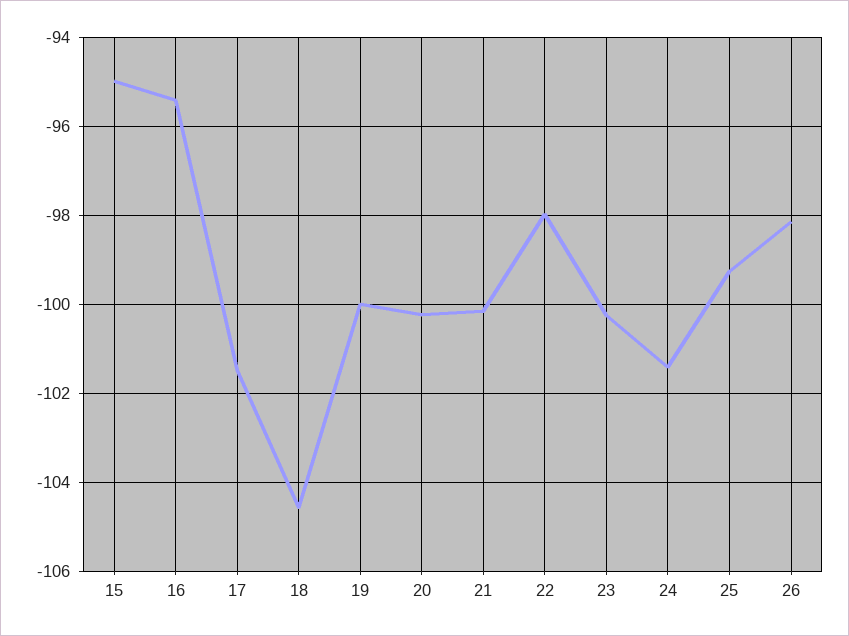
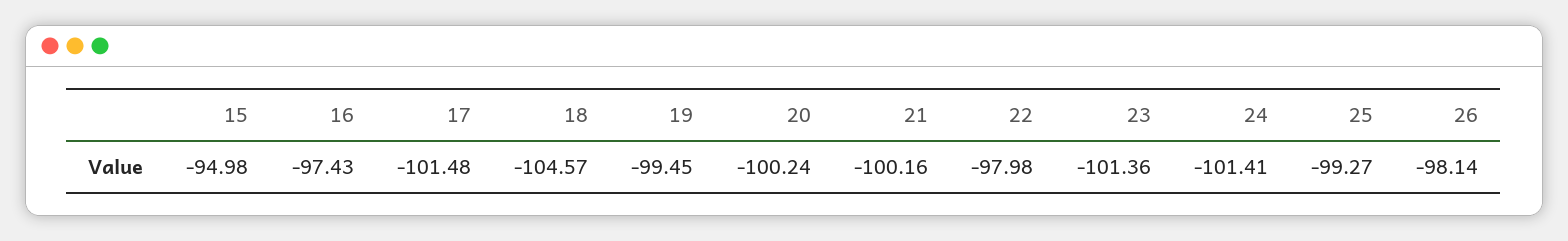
  {
    "15": -94.98,
-   "16": -95.4,
+   "16": -97.43,
    "17": -101.48,
    "18": -104.57,
-   "19": -100,
+   "19": -99.45,
    "20": -100.24,
    "21": -100.16,
    "22": -97.98,
-   "23": -100.2,
+   "23": -101.36,
    "24": -101.41,
    "25": -99.27,
    "26": -98.14
  }

